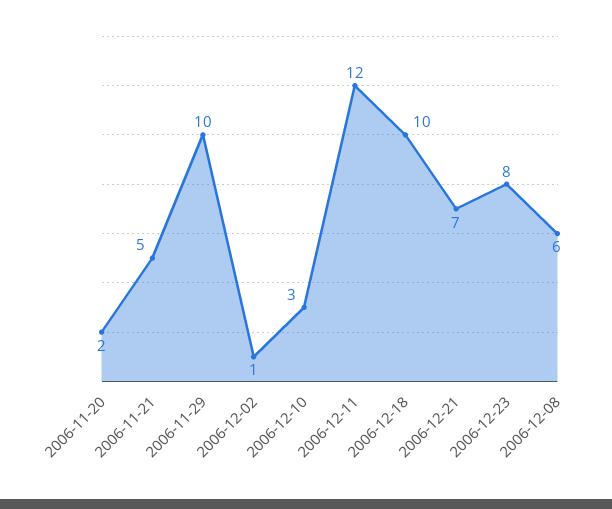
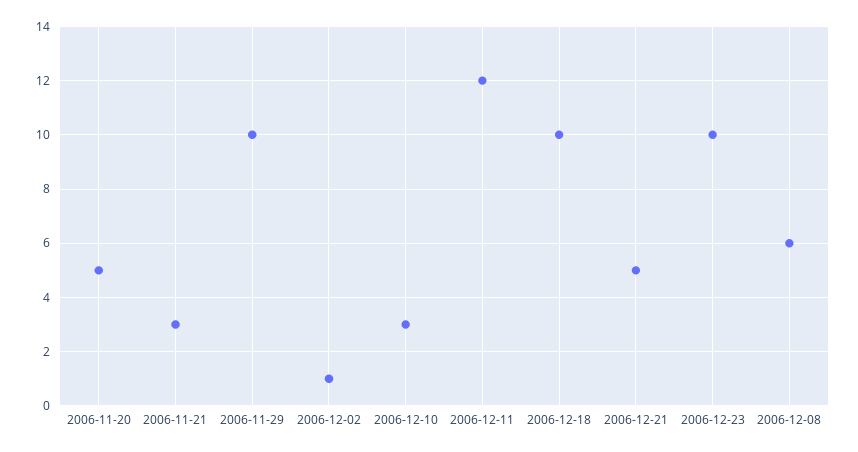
  {
-   "2006-11-20": 2,
+   "2006-11-20": 5,
-   "2006-11-21": 5,
+   "2006-11-21": 3,
    "2006-11-29": 10,
    "2006-12-02": 1,
    "2006-12-10": 3,
    "2006-12-11": 12,
    "2006-12-18": 10,
-   "2006-12-21": 7,
+   "2006-12-21": 5,
-   "2006-12-23": 8,
+   "2006-12-23": 10,
    "2006-12-08": 6
  }

